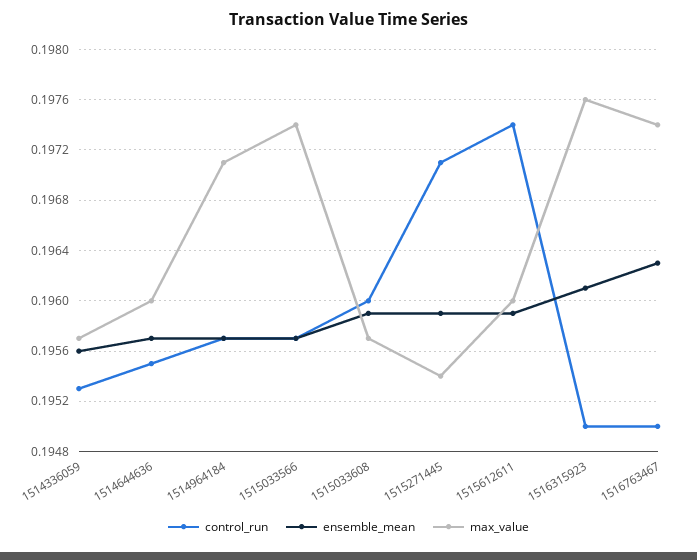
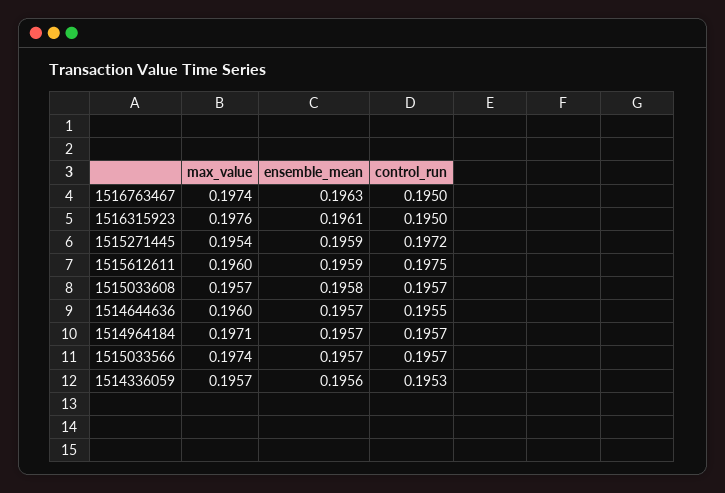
  {
    "control_run": {
      "1514336059": 0.1953,
      "1514644636": 0.1955,
      "1514964184": 0.1957,
      "1515033566": 0.1957,
-     "1515033608": 0.196,
+     "1515033608": 0.1957,
-     "1515271445": 0.1971,
+     "1515271445": 0.1972,
-     "1515612611": 0.1974,
+     "1515612611": 0.1975,
      "1516315923": 0.195,
      "1516763467": 0.195
    },
    "ensemble_mean": {
      "1514336059": 0.1956,
      "1514644636": 0.1957,
      "1514964184": 0.1957,
      "1515033566": 0.1957,
-     "1515033608": 0.1959,
+     "1515033608": 0.1958,
      "1515271445": 0.1959,
      "1515612611": 0.1959,
      "1516315923": 0.1961,
      "1516763467": 0.1963
    },
    "max_value": {
      "1514336059": 0.1957,
      "1514644636": 0.196,
      "1514964184": 0.1971,
      "1515033566": 0.1974,
      "1515033608": 0.1957,
      "1515271445": 0.1954,
      "1515612611": 0.196,
      "1516315923": 0.1976,
      "1516763467": 0.1974
    }
  }

